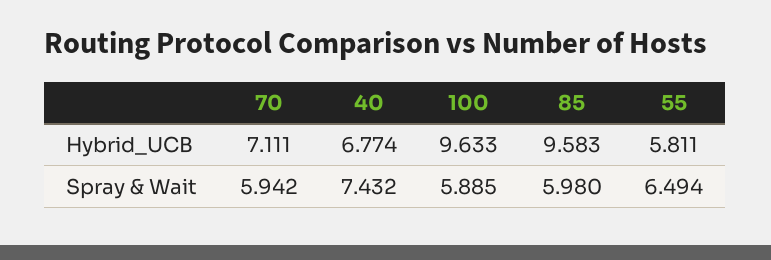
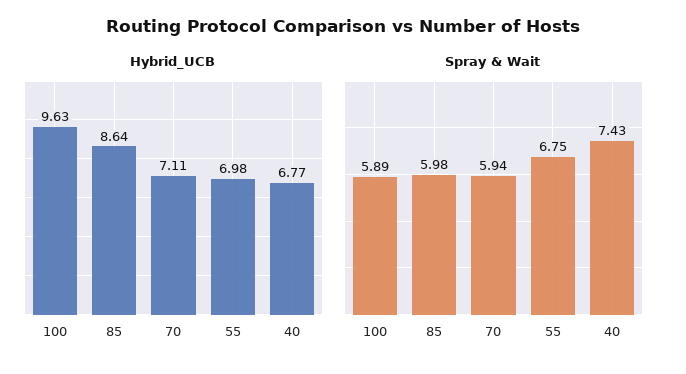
  {
    "Hybrid_UCB": {
      "70": 7.111,
      "40": 6.774,
      "100": 9.633,
-     "85": 9.583,
+     "85": 8.64,
-     "55": 5.811
+     "55": 6.98
    },
    "Spray & Wait": {
      "70": 5.942,
      "40": 7.432,
      "100": 5.885,
      "85": 5.98,
-     "55": 6.494
+     "55": 6.75
    }
  }

